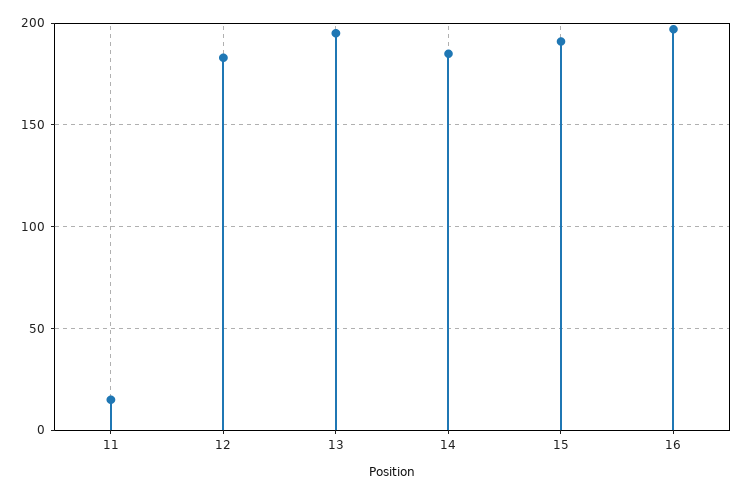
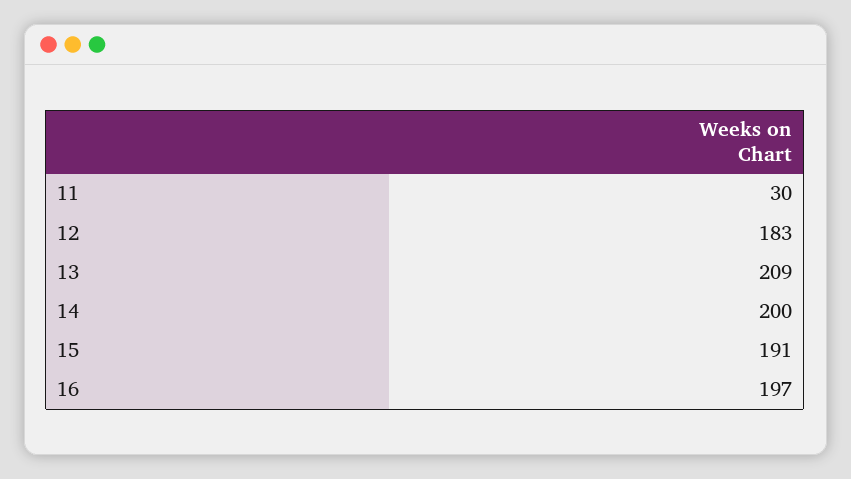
  {
-   "11": 15,
+   "11": 30,
    "12": 183,
-   "13": 195,
+   "13": 209,
-   "14": 185,
+   "14": 200,
    "15": 191,
    "16": 197
  }

